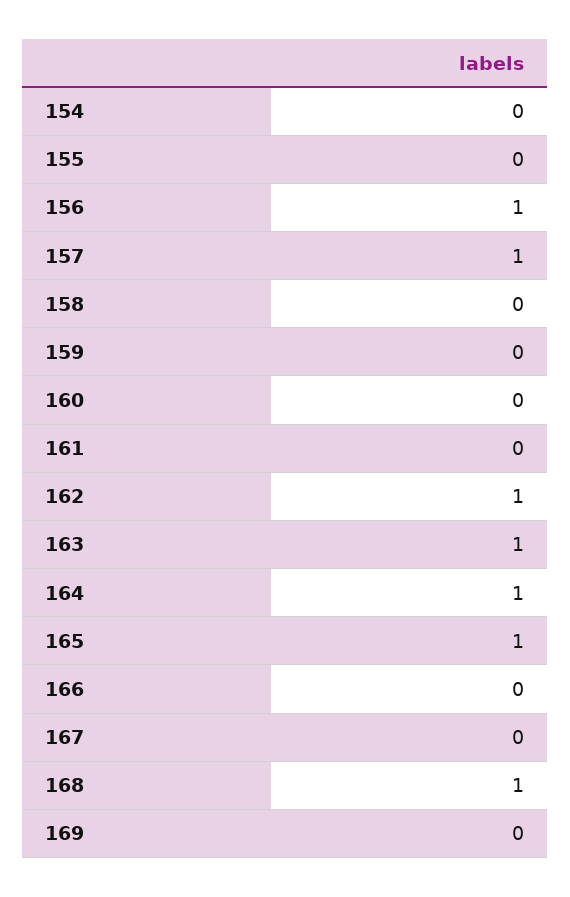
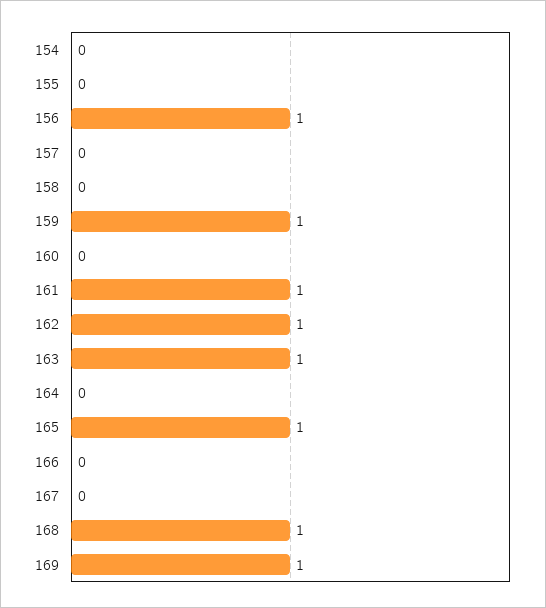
  {
    "154": 0,
    "155": 0,
    "156": 1,
-   "157": 1,
+   "157": 0,
    "158": 0,
-   "159": 0,
+   "159": 1,
    "160": 0,
-   "161": 0,
+   "161": 1,
    "162": 1,
    "163": 1,
-   "164": 1,
+   "164": 0,
    "165": 1,
    "166": 0,
    "167": 0,
    "168": 1,
-   "169": 0
+   "169": 1
  }

